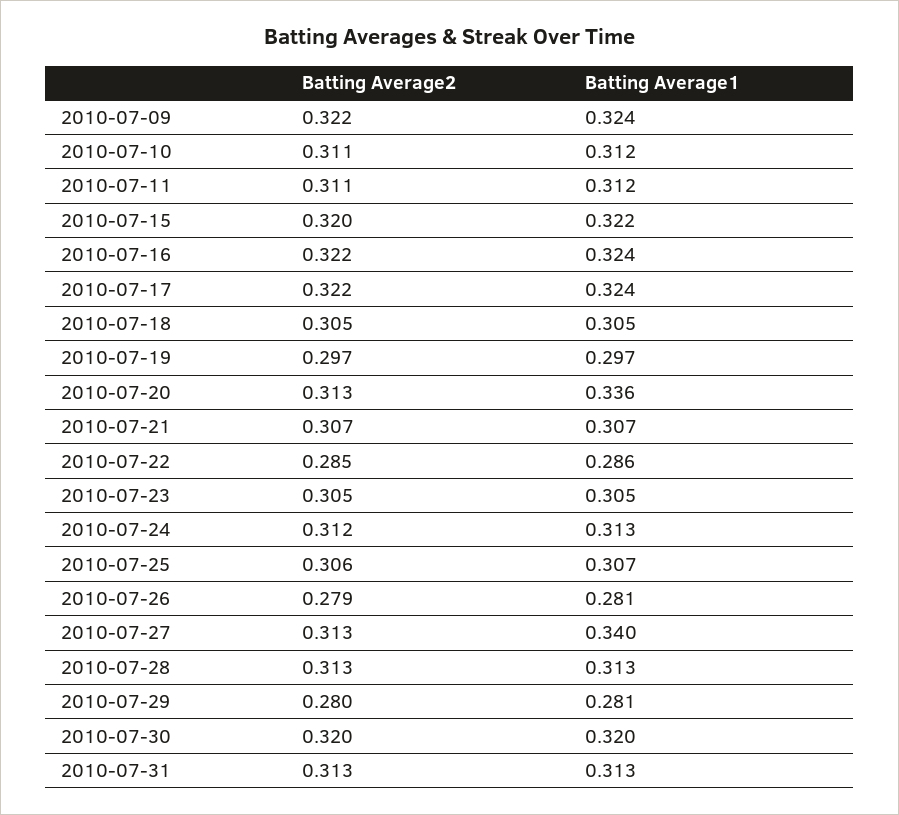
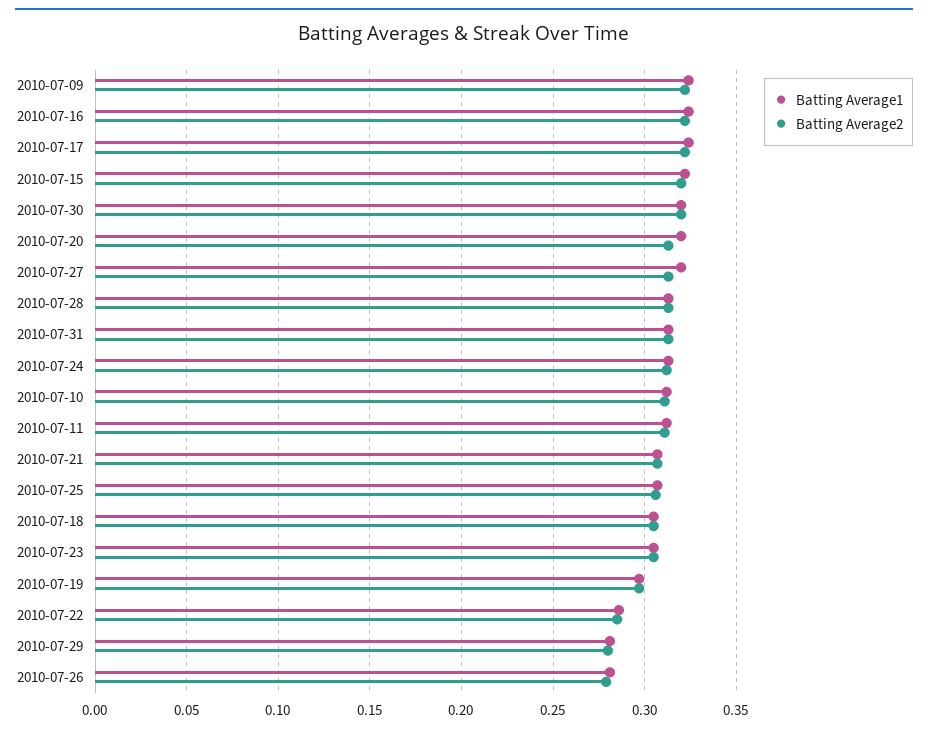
  {
    "Batting Average2": {
      "2010-07-09": 0.322,
      "2010-07-10": 0.311,
      "2010-07-11": 0.311,
      "2010-07-15": 0.32,
      "2010-07-16": 0.322,
      "2010-07-17": 0.322,
      "2010-07-18": 0.305,
      "2010-07-19": 0.297,
      "2010-07-20": 0.313,
      "2010-07-21": 0.307,
      "2010-07-22": 0.285,
      "2010-07-23": 0.305,
      "2010-07-24": 0.312,
      "2010-07-25": 0.306,
      "2010-07-26": 0.279,
      "2010-07-27": 0.313,
      "2010-07-28": 0.313,
      "2010-07-29": 0.28,
      "2010-07-30": 0.32,
      "2010-07-31": 0.313
    },
    "Batting Average1": {
      "2010-07-09": 0.324,
      "2010-07-10": 0.312,
      "2010-07-11": 0.312,
      "2010-07-15": 0.322,
      "2010-07-16": 0.324,
      "2010-07-17": 0.324,
      "2010-07-18": 0.305,
      "2010-07-19": 0.297,
-     "2010-07-20": 0.336,
+     "2010-07-20": 0.32,
      "2010-07-21": 0.307,
      "2010-07-22": 0.286,
      "2010-07-23": 0.305,
      "2010-07-24": 0.313,
      "2010-07-25": 0.307,
      "2010-07-26": 0.281,
-     "2010-07-27": 0.34,
+     "2010-07-27": 0.32,
      "2010-07-28": 0.313,
      "2010-07-29": 0.281,
      "2010-07-30": 0.32,
      "2010-07-31": 0.313
    }
  }

